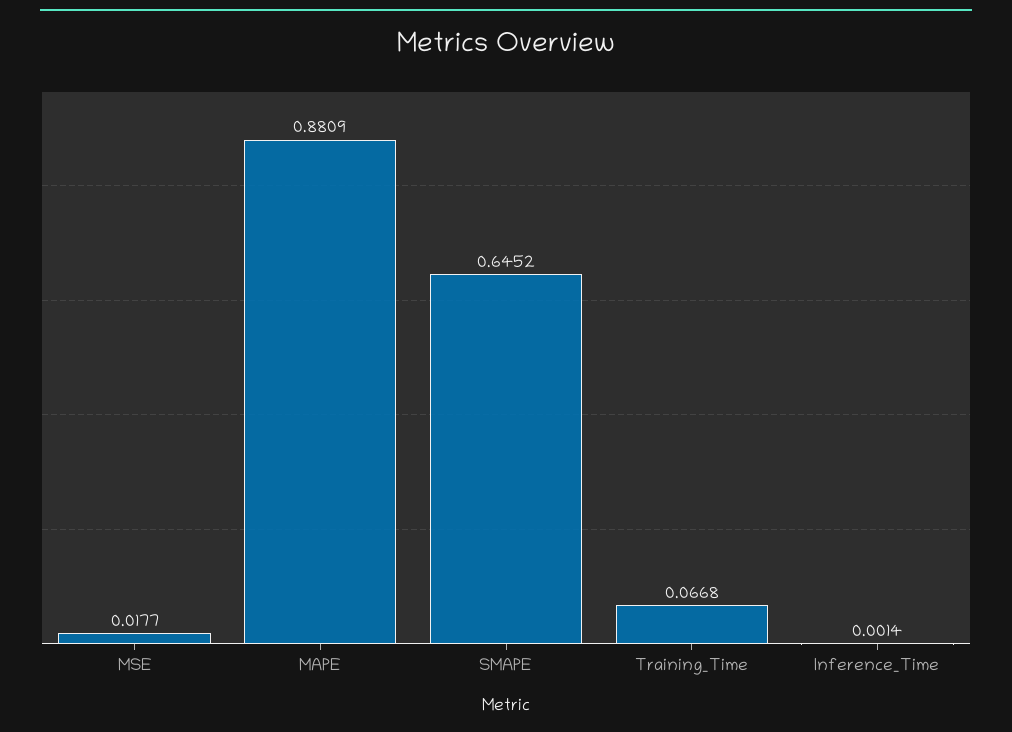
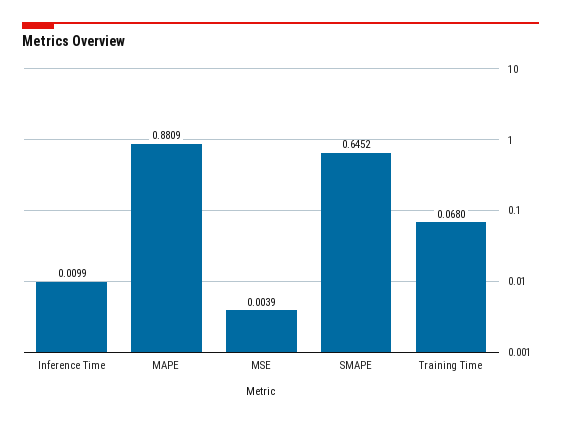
  {
-   "MSE": 0.0177,
+   "MSE": 0.0039,
    "MAPE": 0.8809,
    "SMAPE": 0.6452,
-   "Training_Time": 0.0668,
+   "Training_Time": 0.068,
-   "Inference_Time": 0.0014
+   "Inference_Time": 0.0099
  }

